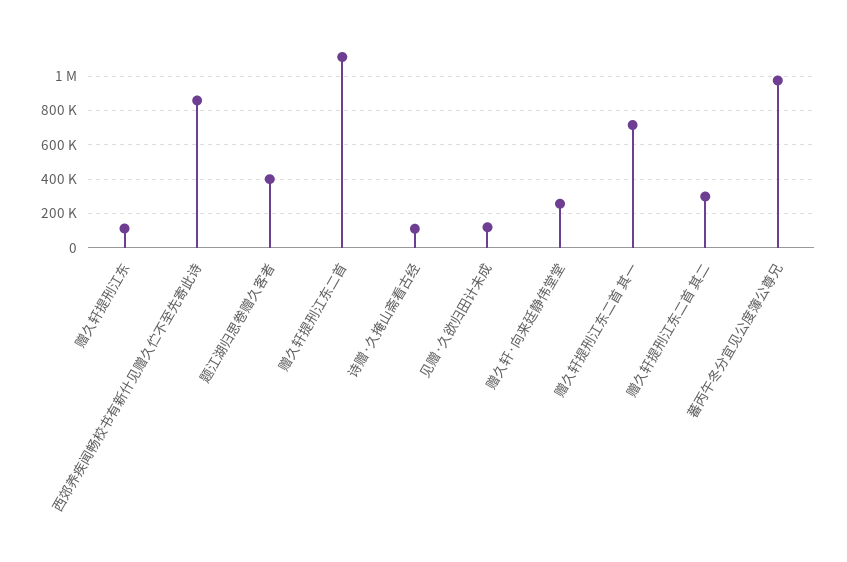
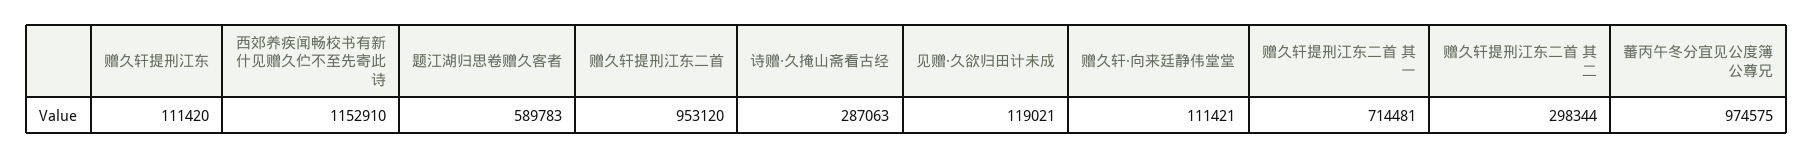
  {
    "赠久轩提刑江东": 111420,
-   "西郊养疾闻畅校书有新什见赠久伫不至先寄此诗": 850000,
+   "西郊养疾闻畅校书有新什见赠久伫不至先寄此诗": 1152910,
-   "题江湖归思卷赠久客者": 400000,
+   "题江湖归思卷赠久客者": 589783,
-   "赠久轩提刑江东二首": 1100000,
+   "赠久轩提刑江东二首": 953120,
-   "诗赠·久掩山斋看古经": 100000,
+   "诗赠·久掩山斋看古经": 287063,
    "见赠·久欲归田计未成": 119021,
-   "赠久轩·向来廷静伟堂堂": 250000,
+   "赠久轩·向来廷静伟堂堂": 111421,
    "赠久轩提刑江东二首 其一": 714481,
    "赠久轩提刑江东二首 其二": 298344,
    "蕃丙午冬分宜见公度簿公尊兄": 974575
  }

